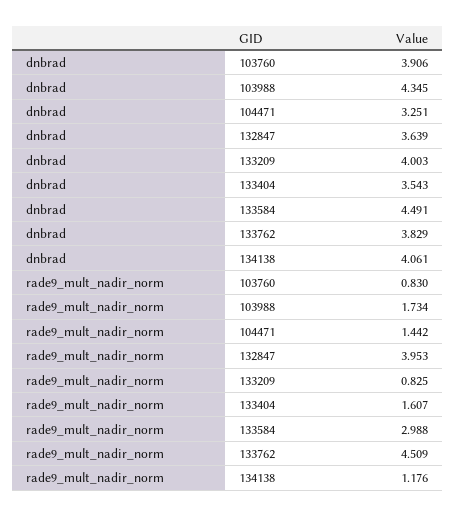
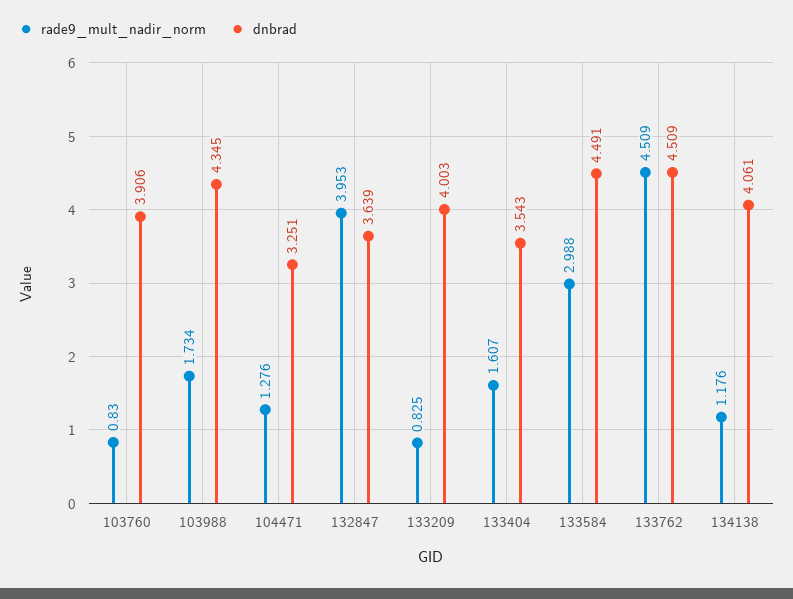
  {
    "dnbrad": {
      "103760": 3.906,
      "103988": 4.345,
      "104471": 3.251,
      "132847": 3.639,
      "133209": 4.003,
      "133404": 3.543,
      "133584": 4.491,
-     "133762": 3.829,
+     "133762": 4.509,
      "134138": 4.061
    },
    "rade9_mult_nadir_norm": {
      "103760": 0.83,
      "103988": 1.734,
-     "104471": 1.442,
+     "104471": 1.276,
      "132847": 3.953,
      "133209": 0.825,
      "133404": 1.607,
      "133584": 2.988,
      "133762": 4.509,
      "134138": 1.176
    }
  }

